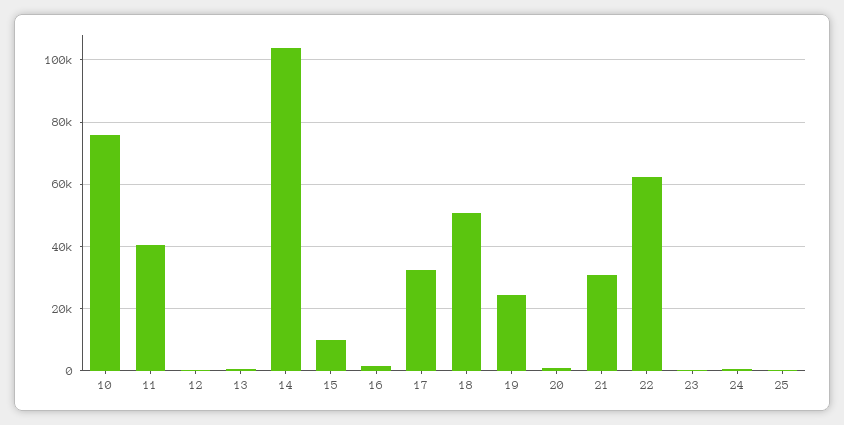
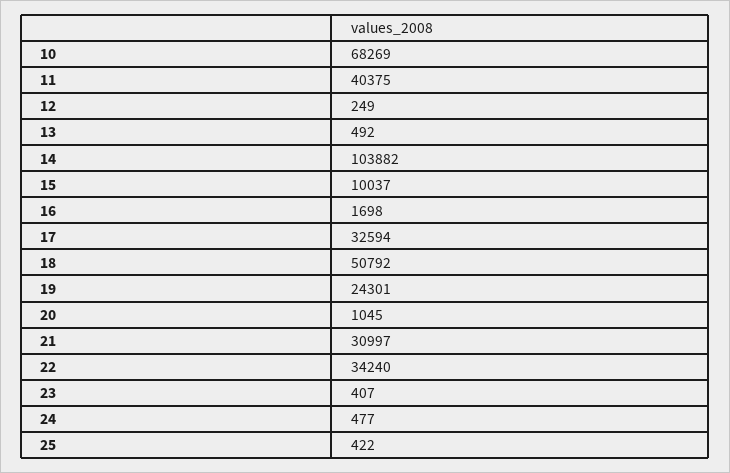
  {
-   "10": 76000,
+   "10": 68269,
    "11": 40375,
    "12": 249,
    "13": 492,
    "14": 103882,
    "15": 10037,
    "16": 1698,
    "17": 32594,
    "18": 50792,
    "19": 24301,
    "20": 1045,
    "21": 30997,
-   "22": 62000,
+   "22": 34240,
    "23": 407,
    "24": 477,
    "25": 422
  }

